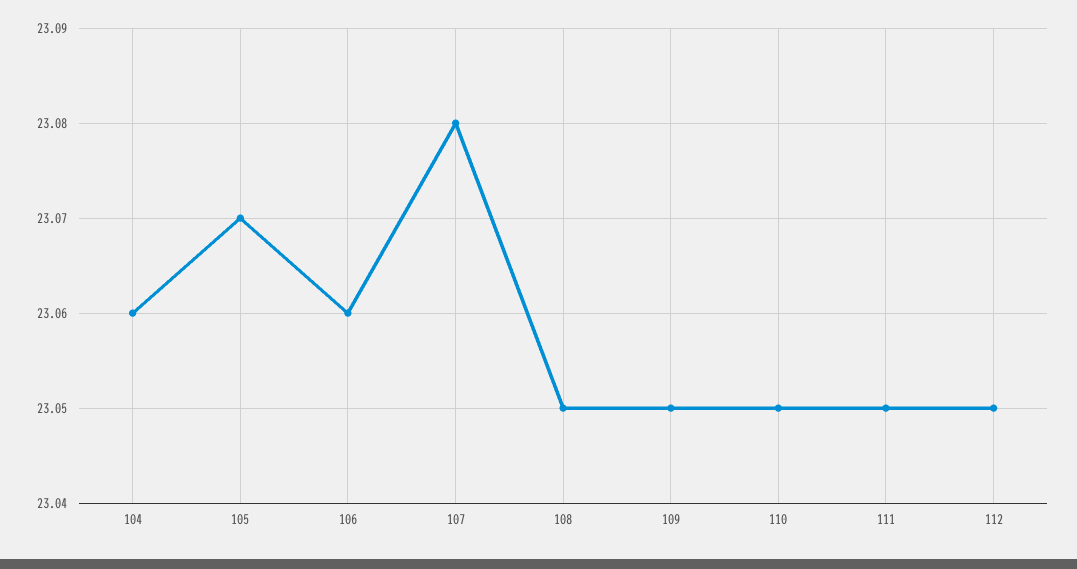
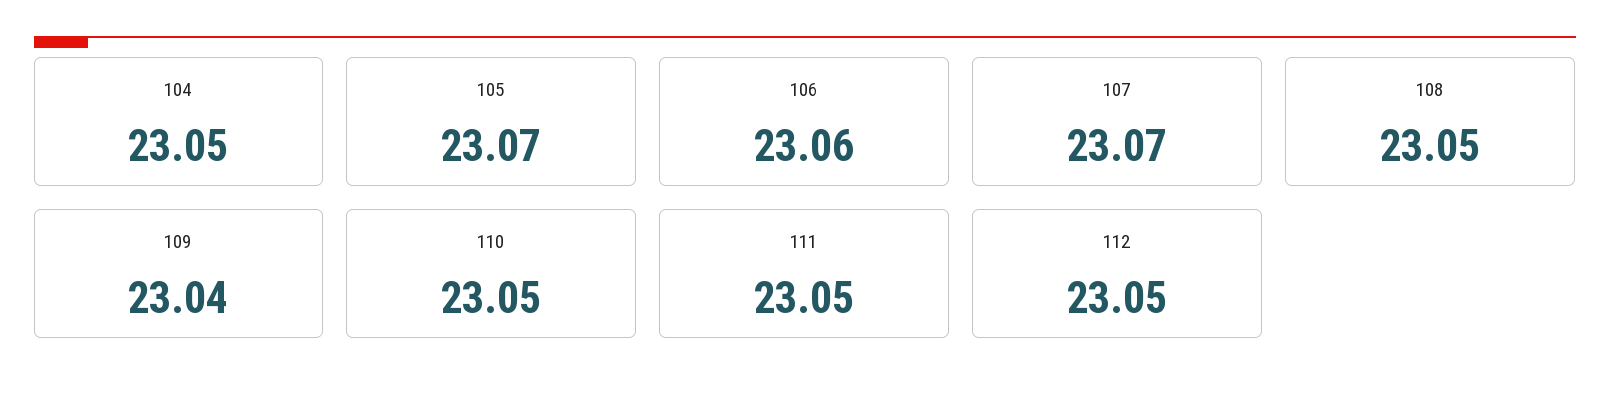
  {
-   "104": 23.06,
+   "104": 23.05,
    "105": 23.07,
    "106": 23.06,
-   "107": 23.08,
+   "107": 23.07,
    "108": 23.05,
-   "109": 23.05,
+   "109": 23.04,
    "110": 23.05,
    "111": 23.05,
    "112": 23.05
  }

